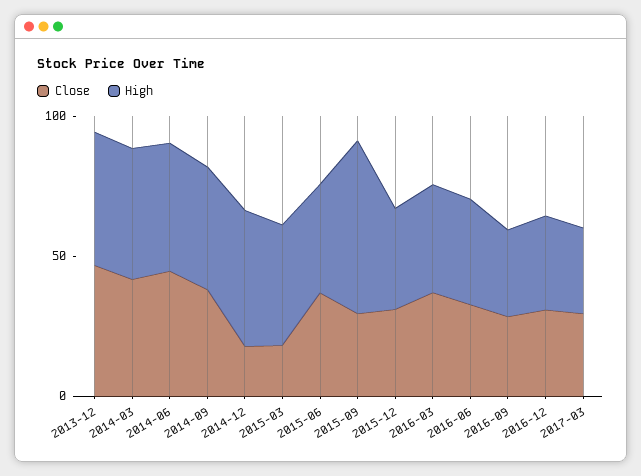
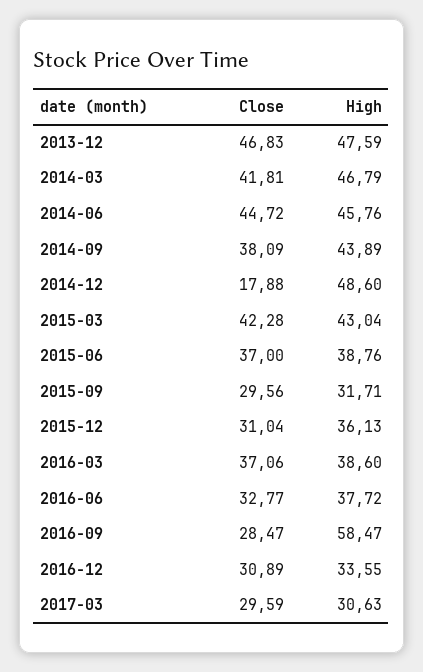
  {
    "Close": {
      "2013-12": 46.83,
      "2014-03": 41.81,
      "2014-06": 44.72,
      "2014-09": 38.09,
      "2014-12": 17.88,
-     "2015-03": 20,
+     "2015-03": 42.28,
      "2015-06": 37,
      "2015-09": 29.56,
      "2015-12": 31.04,
      "2016-03": 37.06,
      "2016-06": 32.77,
      "2016-09": 28.47,
      "2016-12": 30.89,
      "2017-03": 29.59
    },
    "High": {
      "2013-12": 47.59,
      "2014-03": 46.79,
      "2014-06": 45.76,
      "2014-09": 43.89,
      "2014-12": 48.6,
      "2015-03": 43.04,
      "2015-06": 38.76,
-     "2015-09": 60,
+     "2015-09": 31.71,
      "2015-12": 36.13,
      "2016-03": 38.6,
      "2016-06": 37.72,
-     "2016-09": 30,
+     "2016-09": 58.47,
      "2016-12": 33.55,
      "2017-03": 30.63
    }
  }

